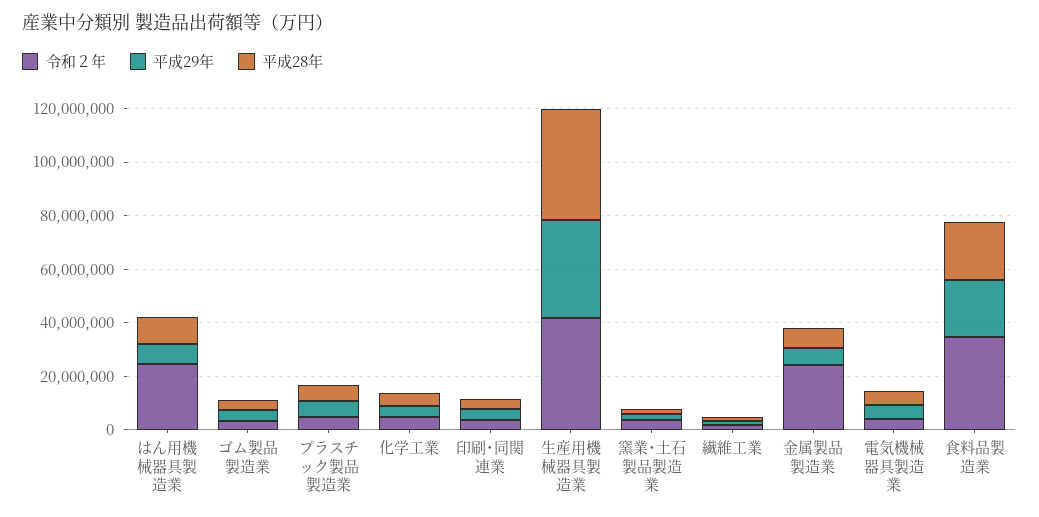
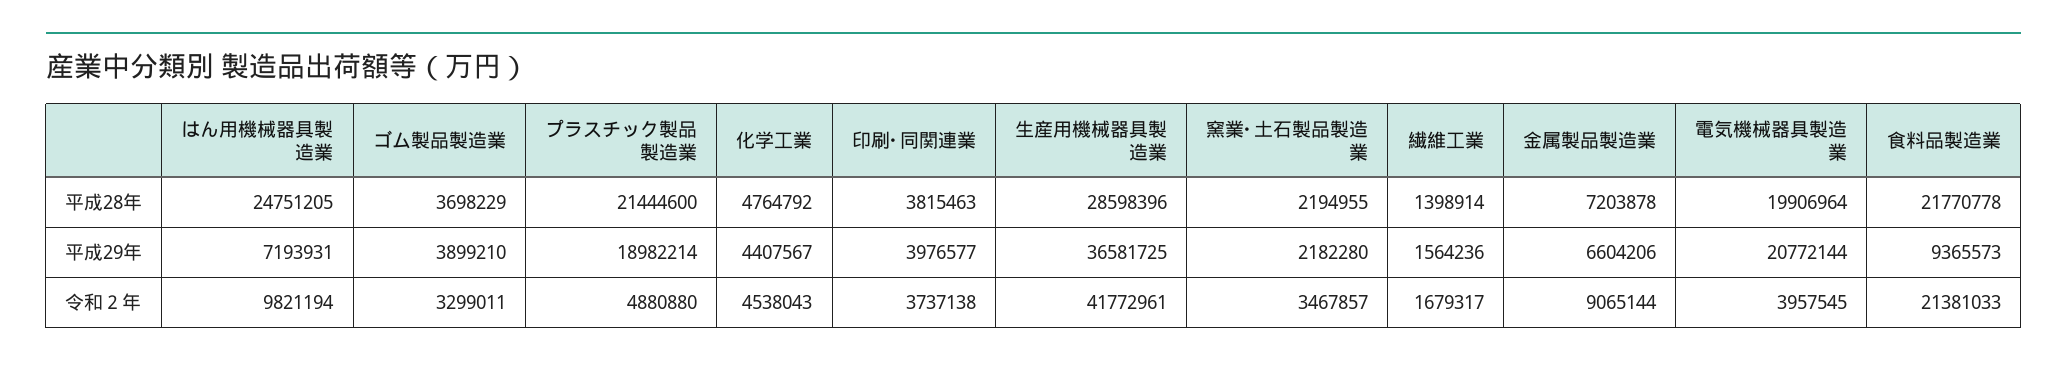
  {
    "令和２年": {
-     "はん用機械器具製造業": 25000000,
+     "はん用機械器具製造業": 9821194,
      "ゴム製品製造業": 3299011,
      "プラスチック製品製造業": 4880880,
      "化学工業": 4538043,
      "印刷･同関連業": 3737138,
      "生産用機械器具製造業": 41772961,
      "窯業･土石製品製造業": 3467857,
      "繊維工業": 1679317,
-     "金属製品製造業": 25000000,
+     "金属製品製造業": 9065144,
      "電気機械器具製造業": 3957545,
-     "食料品製造業": 35000000
+     "食料品製造業": 21381033
    },
    "平成29年": {
      "はん用機械器具製造業": 7193931,
      "ゴム製品製造業": 3899210,
-     "プラスチック製品製造業": 5000000,
+     "プラスチック製品製造業": 18982214,
      "化学工業": 4407567,
      "印刷･同関連業": 3976577,
      "生産用機械器具製造業": 36581725,
      "窯業･土石製品製造業": 2182280,
      "繊維工業": 1564236,
      "金属製品製造業": 6604206,
-     "電気機械器具製造業": 5000000,
+     "電気機械器具製造業": 20772144,
-     "食料品製造業": 20000000
+     "食料品製造業": 9365573
    },
    "平成28年": {
-     "はん用機械器具製造業": 10000000,
+     "はん用機械器具製造業": 24751205,
      "ゴム製品製造業": 3698229,
-     "プラスチック製品製造業": 5000000,
+     "プラスチック製品製造業": 21444600,
      "化学工業": 4764792,
      "印刷･同関連業": 3815463,
-     "生産用機械器具製造業": 40000000,
+     "生産用機械器具製造業": 28598396,
      "窯業･土石製品製造業": 2194955,
      "繊維工業": 1398914,
      "金属製品製造業": 7203878,
-     "電気機械器具製造業": 5000000,
+     "電気機械器具製造業": 19906964,
      "食料品製造業": 21770778
    }
  }

